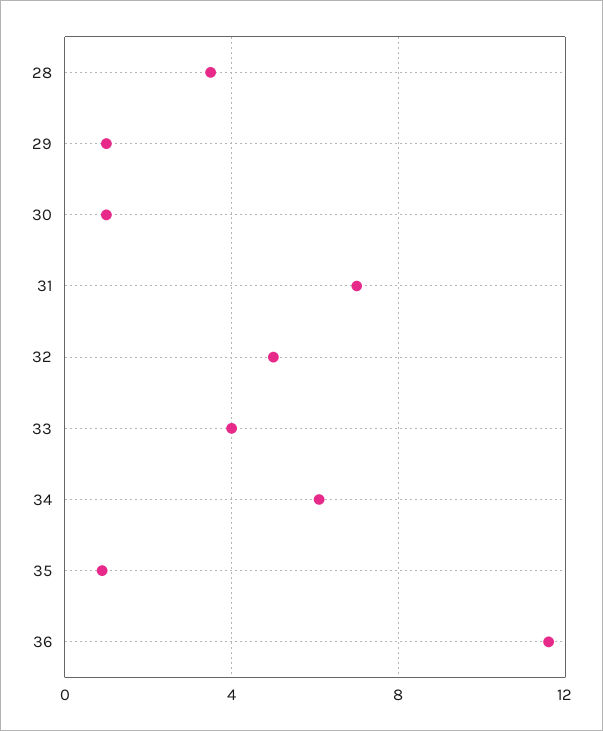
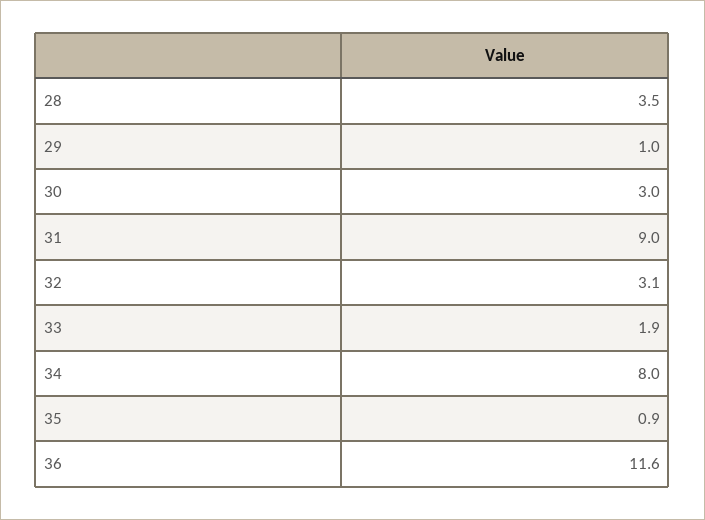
  {
    "28": 3.5,
    "29": 1,
-   "30": 1,
+   "30": 3,
-   "31": 7,
+   "31": 9,
-   "32": 5,
+   "32": 3.1,
-   "33": 4,
+   "33": 1.9,
-   "34": 6,
+   "34": 8,
    "35": 0.9,
    "36": 11.6
  }

